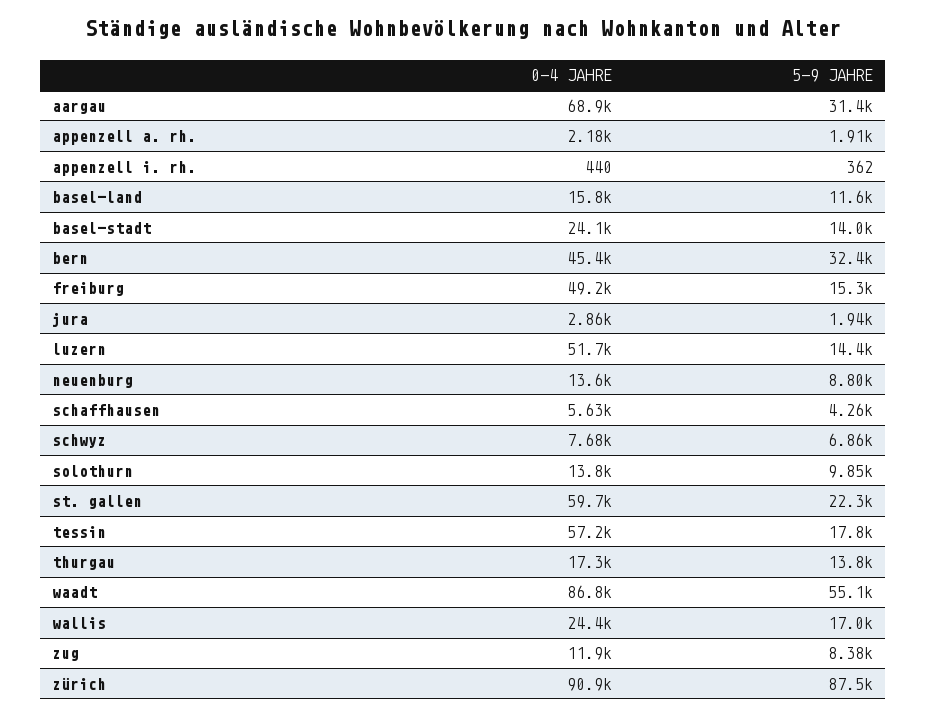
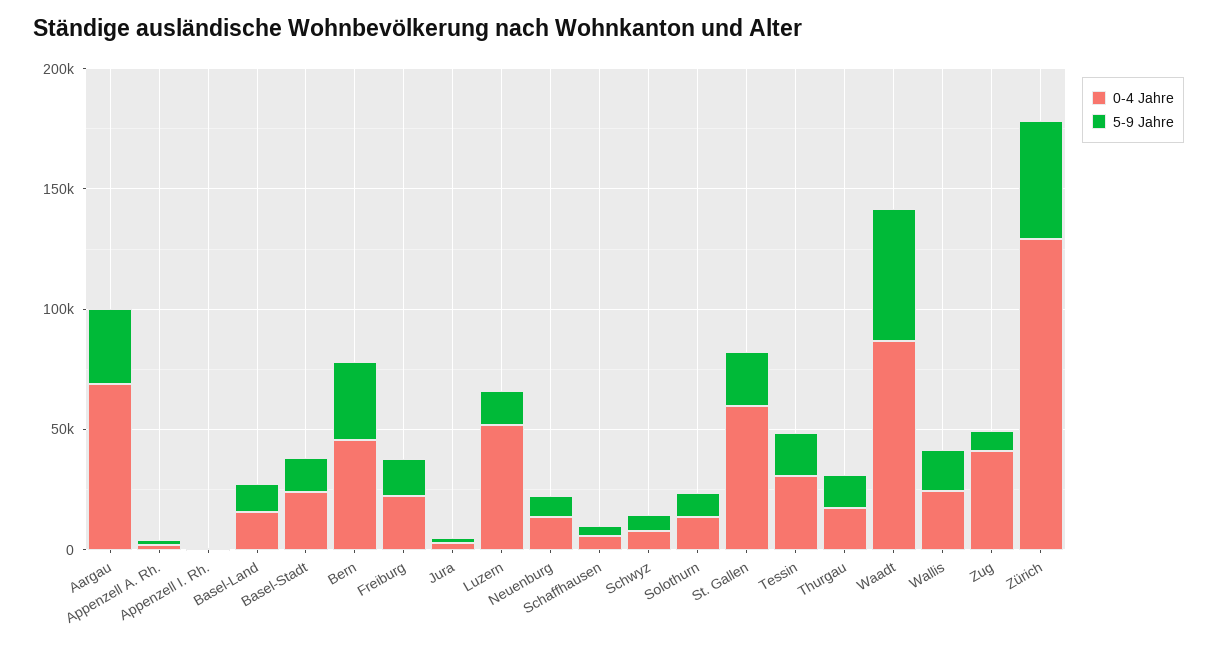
  {
    "0-4 JAHRE": {
      "aargau": 68900,
      "appenzell a. rh.": 2180,
      "appenzell i. rh.": 440,
      "basel-land": 15800,
      "basel-stadt": 24100,
      "bern": 45400,
-     "freiburg": 49200,
+     "freiburg": 20000,
      "jura": 2860,
      "luzern": 51700,
      "neuenburg": 13600,
      "schaffhausen": 5630,
      "schwyz": 7680,
      "solothurn": 13800,
      "st. gallen": 59700,
-     "tessin": 57200,
+     "tessin": 30000,
      "thurgau": 17300,
      "waadt": 86800,
      "wallis": 24400,
-     "zug": 11900,
+     "zug": 40000,
-     "zürich": 90900
+     "zürich": 130000
    },
    "5-9 JAHRE": {
      "aargau": 31400,
      "appenzell a. rh.": 1910,
      "appenzell i. rh.": 362,
      "basel-land": 11600,
      "basel-stadt": 14000,
      "bern": 32400,
      "freiburg": 15300,
      "jura": 1940,
      "luzern": 14400,
      "neuenburg": 8800,
      "schaffhausen": 4260,
      "schwyz": 6860,
      "solothurn": 9850,
      "st. gallen": 22300,
      "tessin": 17800,
      "thurgau": 13800,
      "waadt": 55100,
      "wallis": 17000,
      "zug": 8380,
-     "zürich": 87500
+     "zürich": 50000
    }
  }

